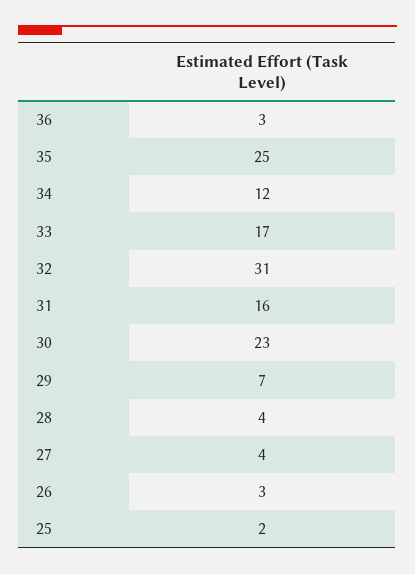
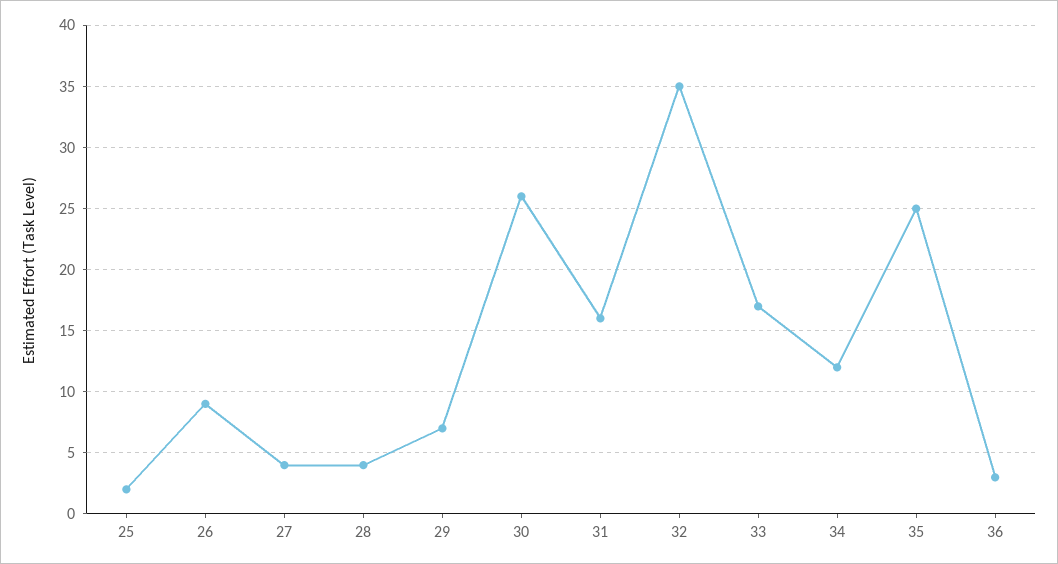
  {
    "36": 3,
    "35": 25,
    "34": 12,
    "33": 17,
-   "32": 31,
+   "32": 35,
    "31": 16,
-   "30": 23,
+   "30": 26,
    "29": 7,
    "28": 4,
    "27": 4,
-   "26": 3,
+   "26": 9,
    "25": 2
  }

